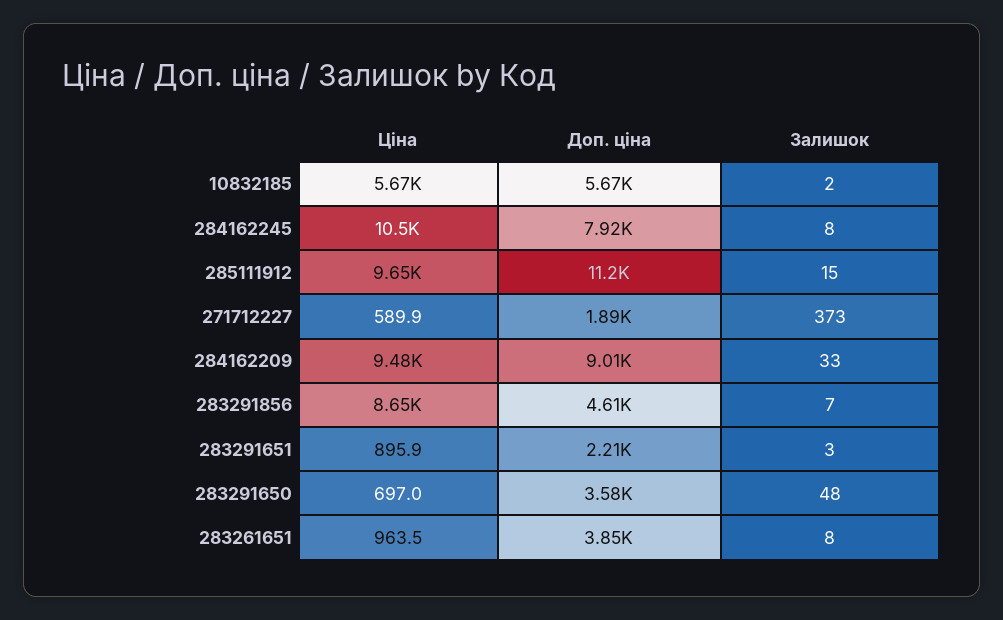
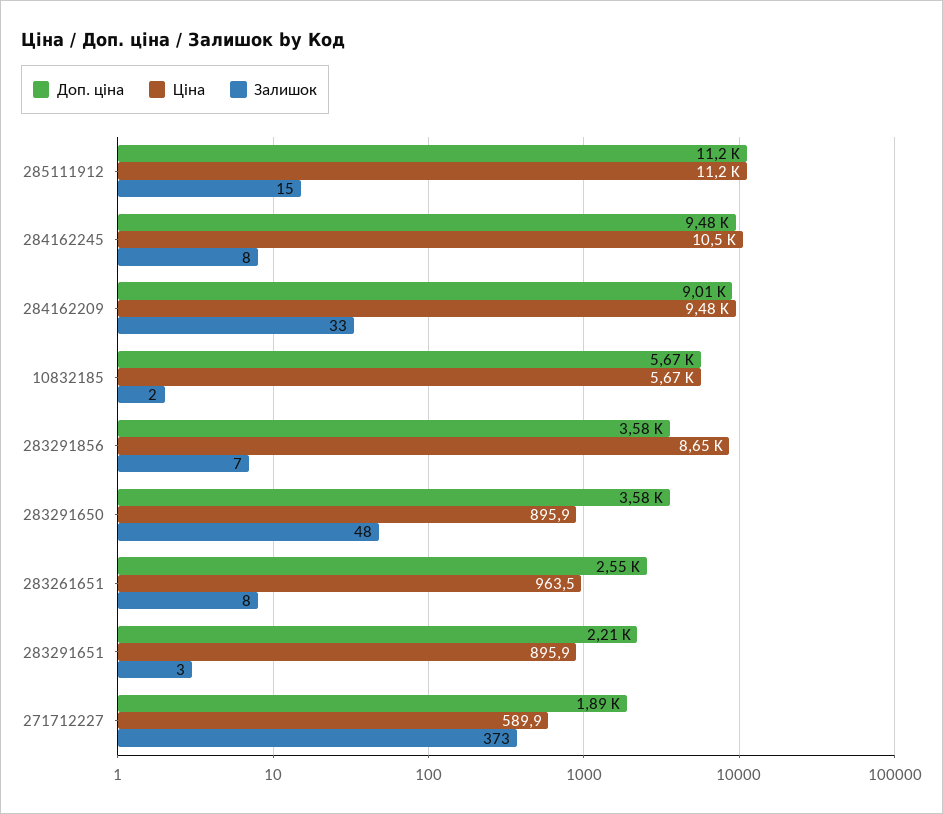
  {
    "Ціна": {
      "10832185": 5670,
      "284162245": 10500,
-     "285111912": 9650,
+     "285111912": 11200,
      "271712227": 589.9,
      "284162209": 9480,
      "283291856": 8650,
      "283291651": 895.9,
-     "283291650": 697,
+     "283291650": 895.9,
      "283261651": 963.5
    },
    "Доп. ціна": {
      "10832185": 5670,
-     "284162245": 7920,
+     "284162245": 9480,
      "285111912": 11200,
      "271712227": 1890,
      "284162209": 9010,
-     "283291856": 4610,
+     "283291856": 3580,
      "283291651": 2210,
      "283291650": 3580,
-     "283261651": 3850
+     "283261651": 2550
    },
    "Залишок": {
      "10832185": 2,
      "284162245": 8,
      "285111912": 15,
      "271712227": 373,
      "284162209": 33,
      "283291856": 7,
      "283291651": 3,
      "283291650": 48,
      "283261651": 8
    }
  }

